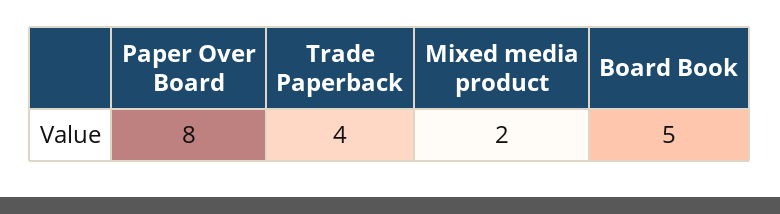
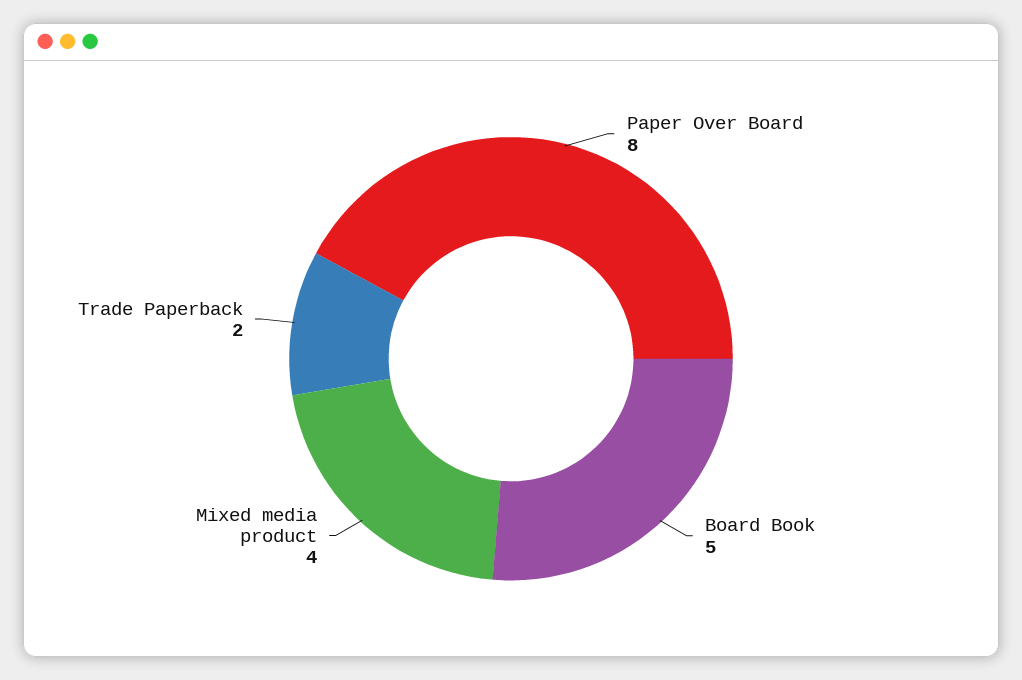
  {
    "Paper Over Board": 8,
-   "Trade Paperback": 4,
+   "Trade Paperback": 2,
-   "Mixed media product": 2,
+   "Mixed media product": 4,
    "Board Book": 5
  }

